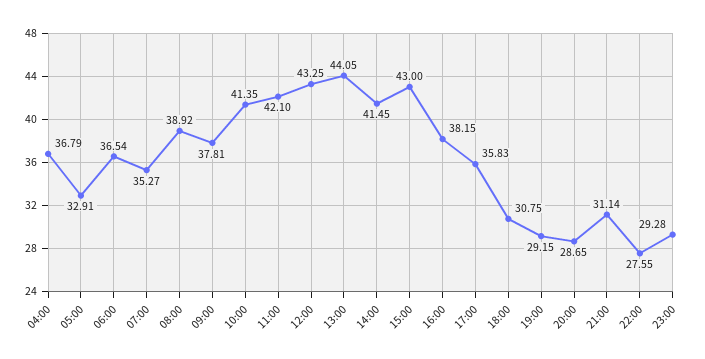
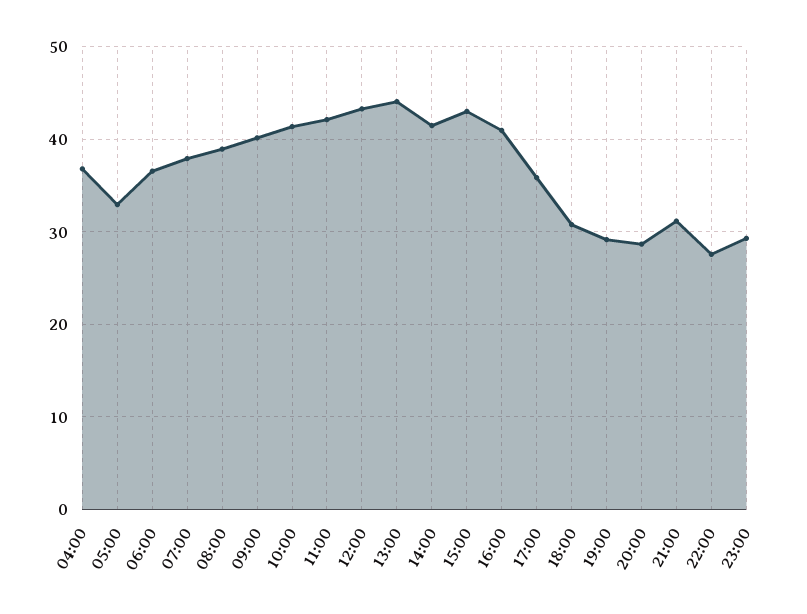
  {
    "04:00": 36.79,
    "05:00": 32.91,
    "06:00": 36.54,
-   "07:00": 35.27,
+   "07:00": 38,
    "08:00": 38.92,
-   "09:00": 37.81,
+   "09:00": 40,
    "10:00": 41.35,
    "11:00": 42.1,
    "12:00": 43.25,
    "13:00": 44.05,
    "14:00": 41.45,
    "15:00": 43,
-   "16:00": 38.15,
+   "16:00": 41,
    "17:00": 35.83,
    "18:00": 30.75,
    "19:00": 29.15,
    "20:00": 28.65,
    "21:00": 31.14,
    "22:00": 27.55,
    "23:00": 29.28
  }

